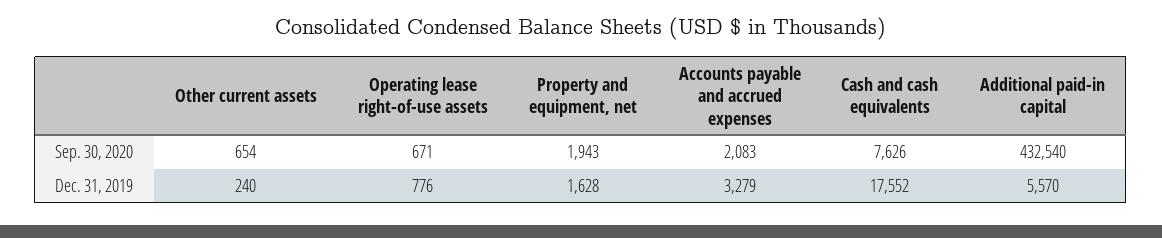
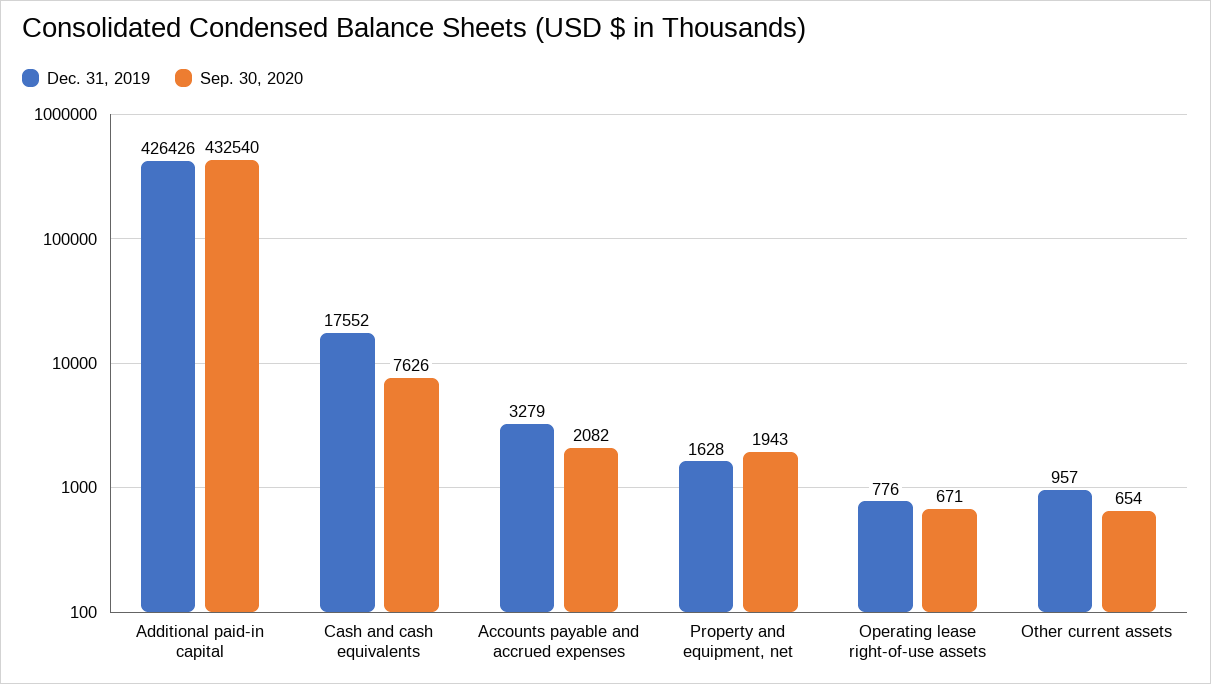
  {
    "Sep. 30, 2020": {
      "Other current assets": 654,
      "Operating lease right-of-use assets": 671,
      "Property and equipment, net": 1943,
-     "Accounts payable and accrued expenses": 2083,
+     "Accounts payable and accrued expenses": 2082,
      "Cash and cash equivalents": 7626,
      "Additional paid-in capital": 432540
    },
    "Dec. 31, 2019": {
-     "Other current assets": 240,
+     "Other current assets": 957,
      "Operating lease right-of-use assets": 776,
      "Property and equipment, net": 1628,
      "Accounts payable and accrued expenses": 3279,
      "Cash and cash equivalents": 17552,
-     "Additional paid-in capital": 5570
+     "Additional paid-in capital": 426426
    }
  }

